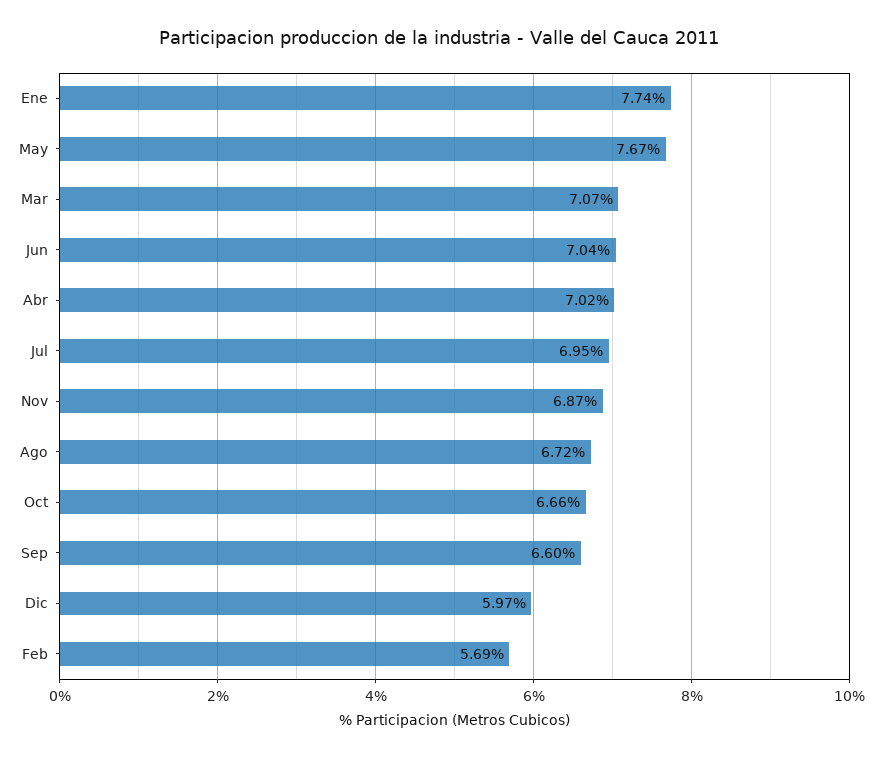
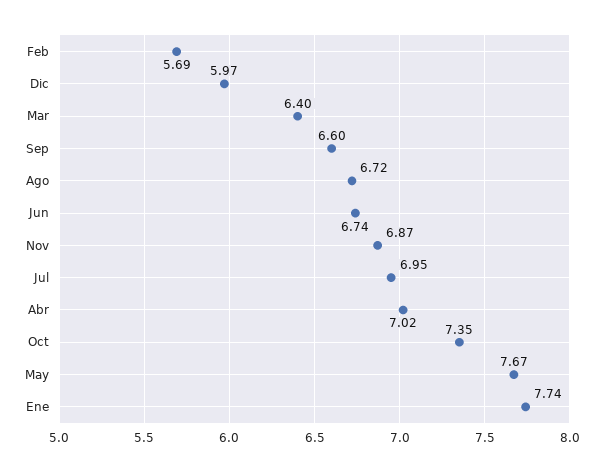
  {
    "Ene": 7.74,
    "May": 7.67,
-   "Mar": 7.07,
+   "Mar": 6.4,
-   "Jun": 7.04,
+   "Jun": 6.74,
    "Abr": 7.02,
    "Jul": 6.95,
    "Nov": 6.87,
    "Ago": 6.72,
-   "Oct": 6.66,
+   "Oct": 7.35,
    "Sep": 6.6,
    "Dic": 5.97,
    "Feb": 5.69
  }

